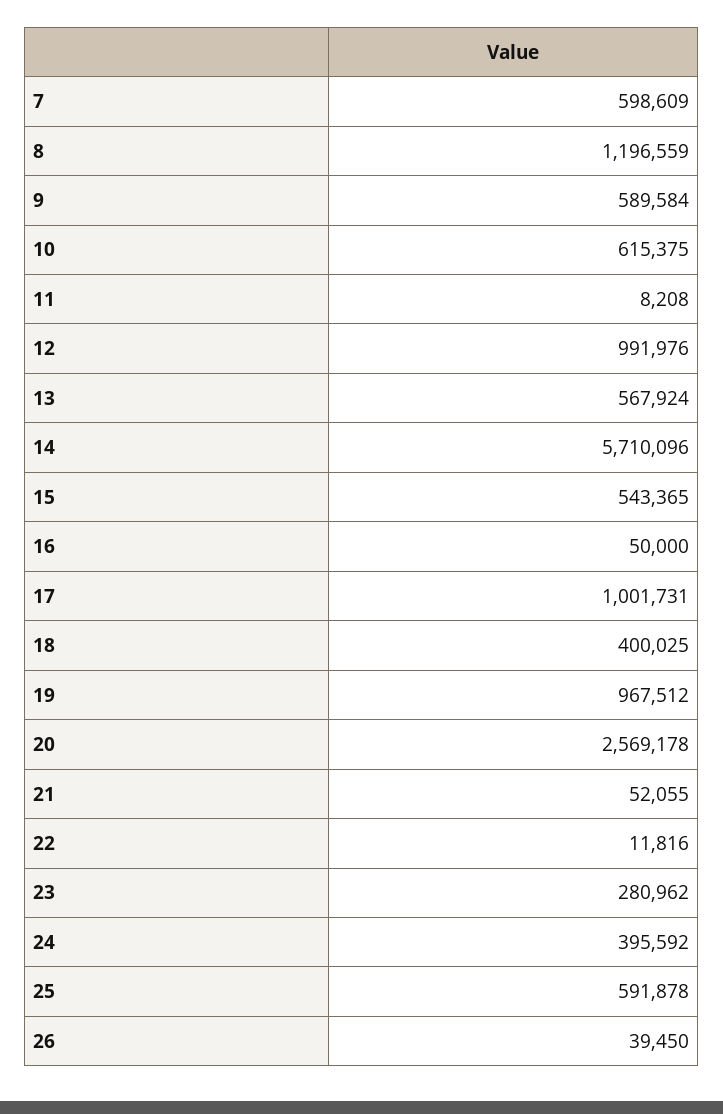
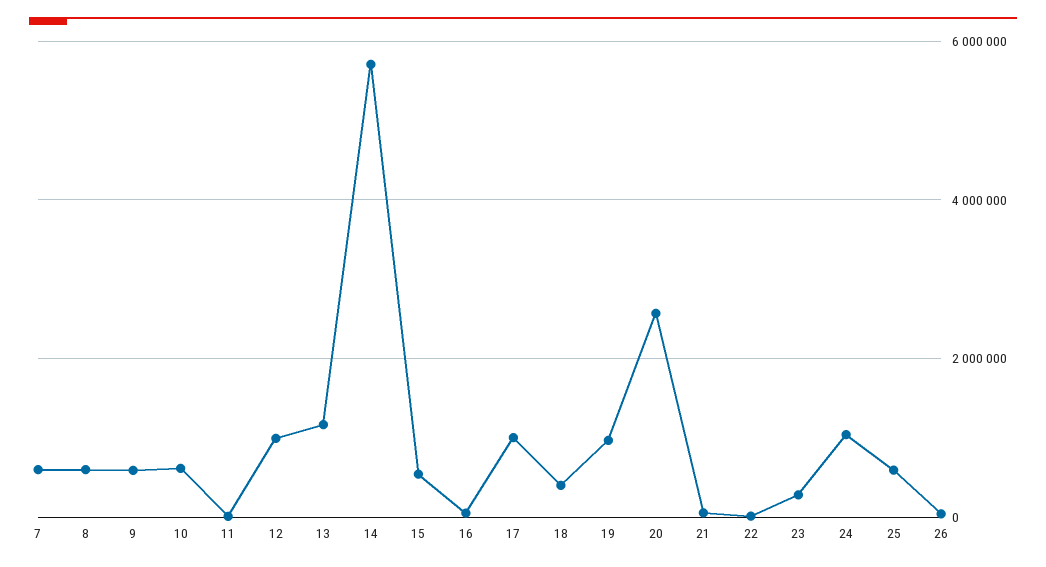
  {
    "7": 598609,
-   "8": 1196559,
+   "8": 600000,
    "9": 589584,
    "10": 615375,
    "11": 8208,
    "12": 991976,
-   "13": 567924,
+   "13": 1200000,
    "14": 5710096,
    "15": 543365,
    "16": 50000,
    "17": 1001731,
    "18": 400025,
    "19": 967512,
    "20": 2569178,
    "21": 52055,
    "22": 11816,
    "23": 280962,
-   "24": 395592,
+   "24": 1000000,
    "25": 591878,
    "26": 39450
  }

